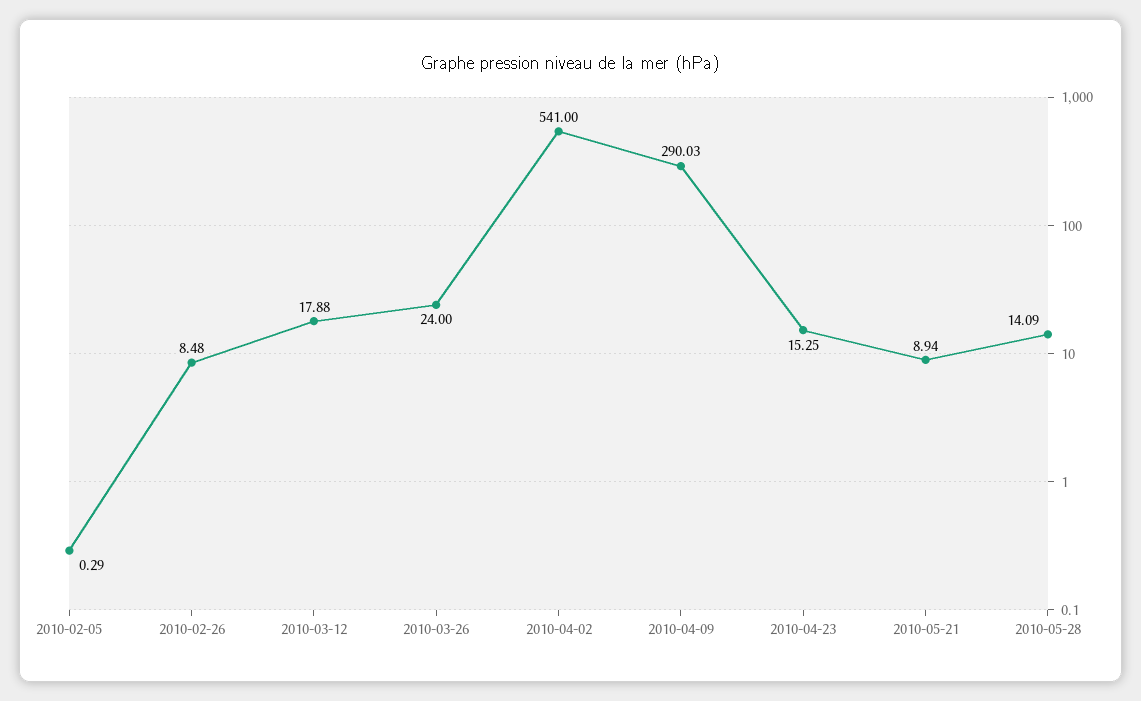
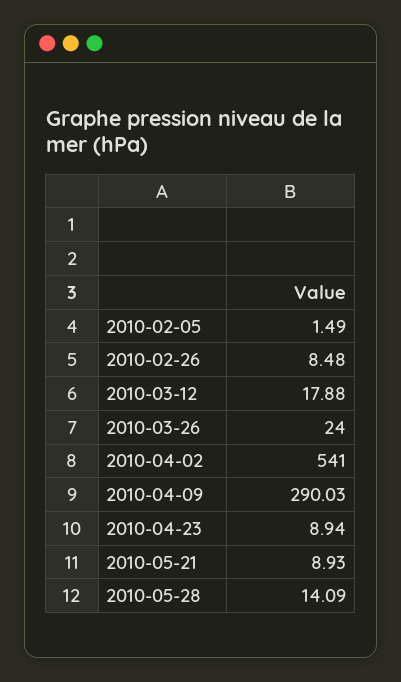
  {
-   "2010-02-05": 0.29,
+   "2010-02-05": 1.49,
    "2010-02-26": 8.48,
    "2010-03-12": 17.88,
    "2010-03-26": 24,
    "2010-04-02": 541,
    "2010-04-09": 290.03,
-   "2010-04-23": 15.25,
+   "2010-04-23": 8.94,
-   "2010-05-21": 8.94,
+   "2010-05-21": 8.93,
    "2010-05-28": 14.09
  }

